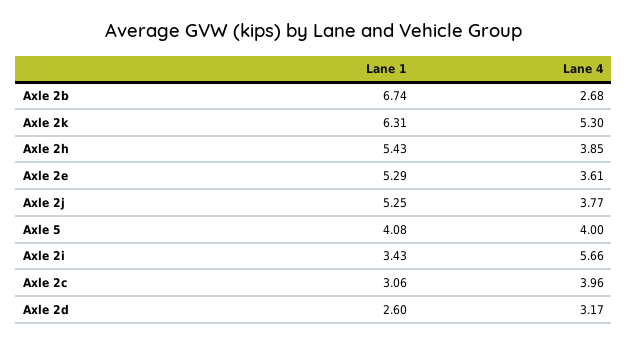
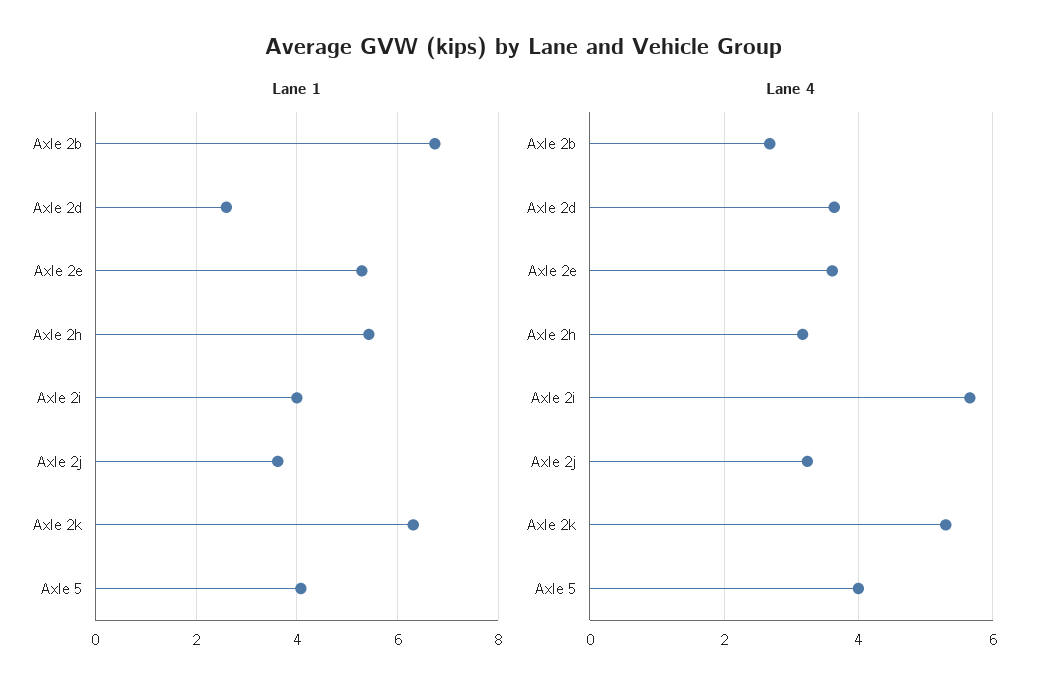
  {
    "Lane 1": {
      "Axle 2b": 6.74,
      "Axle 2k": 6.31,
      "Axle 2h": 5.43,
      "Axle 2e": 5.29,
-     "Axle 2j": 5.25,
+     "Axle 2j": 3.6,
      "Axle 5": 4.08,
-     "Axle 2i": 3.43,
+     "Axle 2i": 4,
-     "Axle 2c": 3.06,
      "Axle 2d": 2.6
    },
    "Lane 4": {
      "Axle 2b": 2.68,
      "Axle 2k": 5.3,
-     "Axle 2h": 3.85,
+     "Axle 2h": 3.2,
      "Axle 2e": 3.61,
-     "Axle 2j": 3.77,
+     "Axle 2j": 3.2,
      "Axle 5": 4,
      "Axle 2i": 5.66,
-     "Axle 2c": 3.96,
-     "Axle 2d": 3.17
+     "Axle 2d": 3.6
    }
  }

